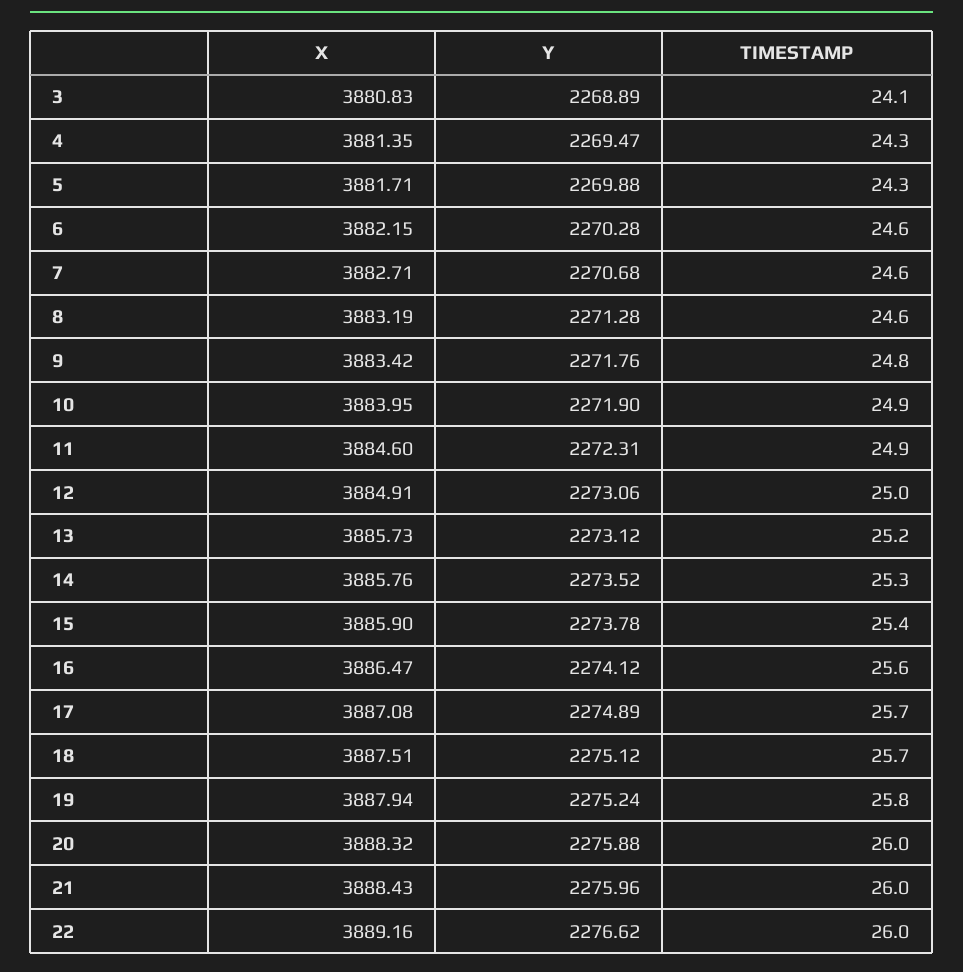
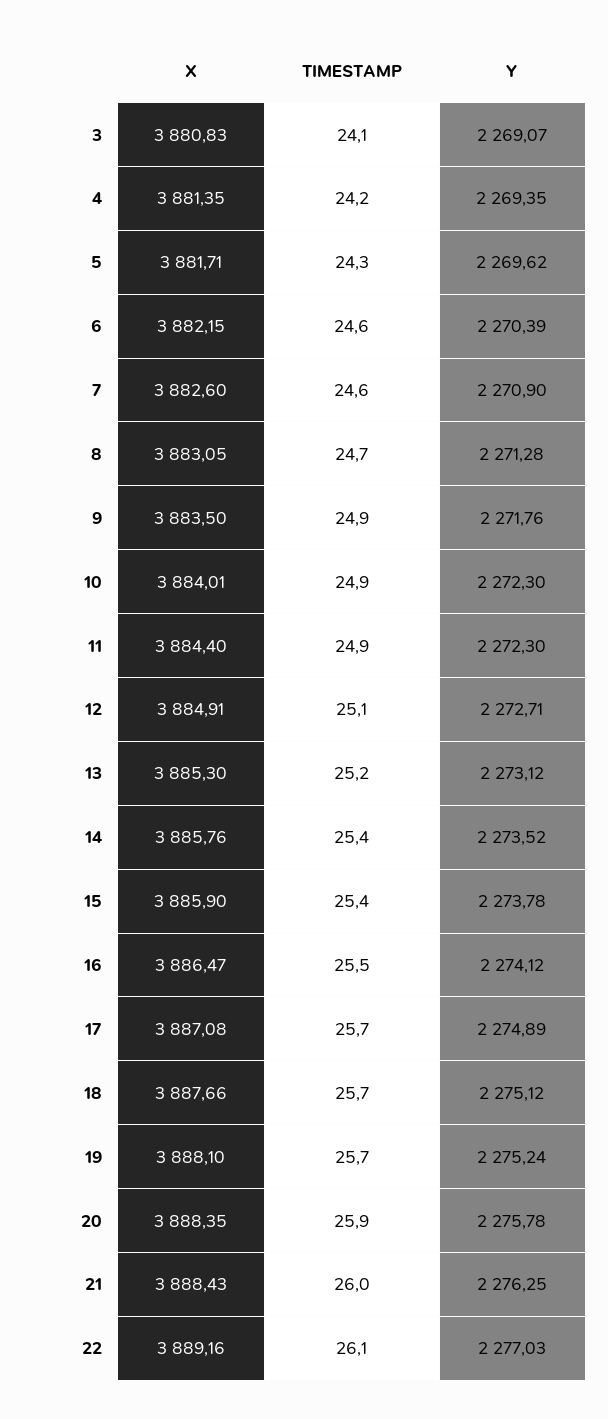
  {
    "X": {
      "3": 3880.83,
      "4": 3881.35,
      "5": 3881.71,
      "6": 3882.15,
-     "7": 3882.71,
+     "7": 3882.6,
-     "8": 3883.19,
+     "8": 3883.05,
-     "9": 3883.42,
+     "9": 3883.5,
-     "10": 3883.95,
+     "10": 3884.01,
-     "11": 3884.6,
+     "11": 3884.4,
      "12": 3884.91,
-     "13": 3885.73,
+     "13": 3885.3,
      "14": 3885.76,
      "15": 3885.9,
      "16": 3886.47,
      "17": 3887.08,
-     "18": 3887.51,
+     "18": 3887.66,
-     "19": 3887.94,
+     "19": 3888.1,
-     "20": 3888.32,
+     "20": 3888.35,
      "21": 3888.43,
      "22": 3889.16
    },
    "Y": {
-     "3": 2268.89,
+     "3": 2269.07,
-     "4": 2269.47,
+     "4": 2269.35,
-     "5": 2269.88,
+     "5": 2269.62,
-     "6": 2270.28,
+     "6": 2270.39,
-     "7": 2270.68,
+     "7": 2270.9,
      "8": 2271.28,
      "9": 2271.76,
-     "10": 2271.9,
+     "10": 2272.3,
-     "11": 2272.31,
+     "11": 2272.3,
-     "12": 2273.06,
+     "12": 2272.71,
      "13": 2273.12,
      "14": 2273.52,
      "15": 2273.78,
      "16": 2274.12,
      "17": 2274.89,
      "18": 2275.12,
      "19": 2275.24,
-     "20": 2275.88,
+     "20": 2275.78,
-     "21": 2275.96,
+     "21": 2276.25,
-     "22": 2276.62
+     "22": 2277.03
    },
    "TIMESTAMP": {
      "3": 24.1,
-     "4": 24.3,
+     "4": 24.2,
      "5": 24.3,
      "6": 24.6,
      "7": 24.6,
-     "8": 24.6,
+     "8": 24.7,
-     "9": 24.8,
+     "9": 24.9,
      "10": 24.9,
      "11": 24.9,
-     "12": 25,
+     "12": 25.1,
      "13": 25.2,
-     "14": 25.3,
+     "14": 25.4,
      "15": 25.4,
-     "16": 25.6,
+     "16": 25.5,
      "17": 25.7,
      "18": 25.7,
-     "19": 25.8,
+     "19": 25.7,
-     "20": 26,
+     "20": 25.9,
      "21": 26,
-     "22": 26
+     "22": 26.1
    }
  }

